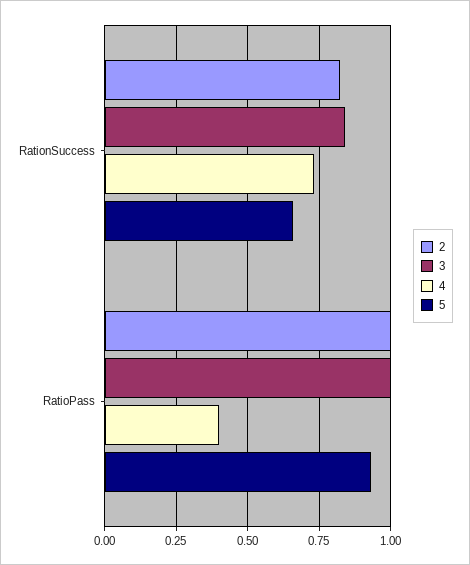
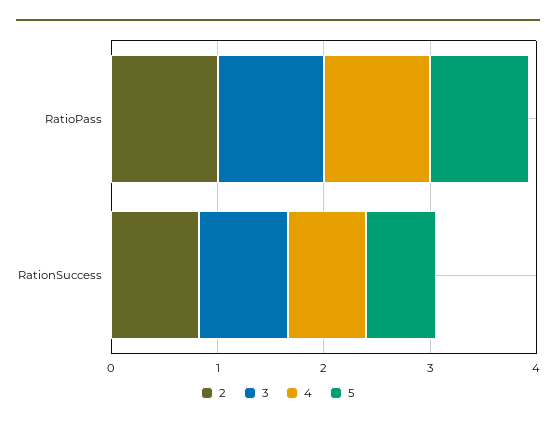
  {
    "2": {
      "RationSuccess": 0.825,
      "RatioPass": 1
    },
    "3": {
      "RationSuccess": 0.85,
      "RatioPass": 1
    },
    "4": {
      "RationSuccess": 0.725,
-     "RatioPass": 0.4
+     "RatioPass": 1
    },
    "5": {
      "RationSuccess": 0.65,
      "RatioPass": 0.925
    }
  }

